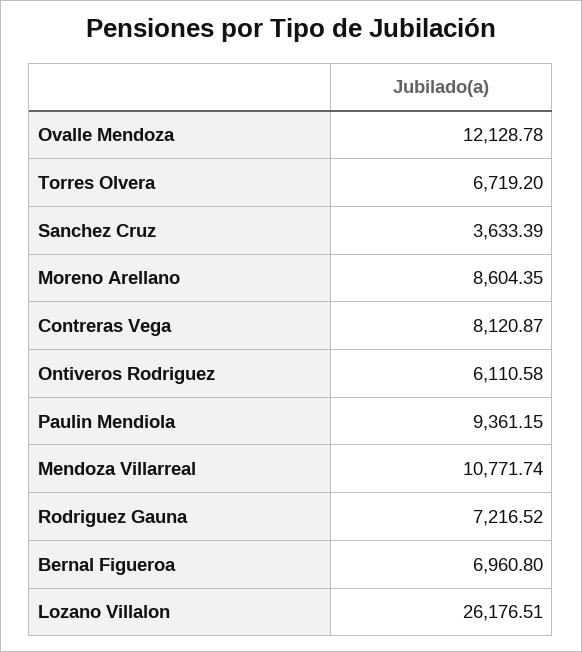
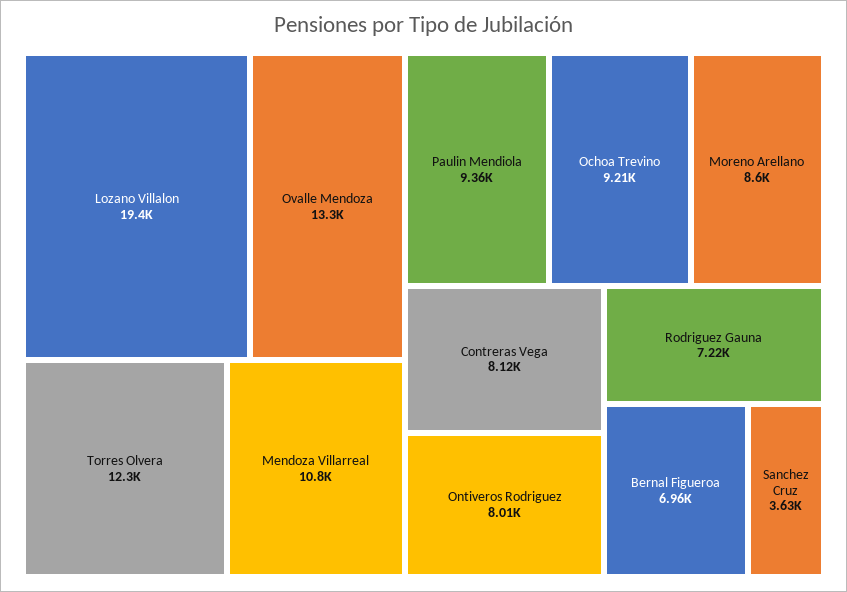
  {
-   "Ovalle Mendoza": 12128.78,
+   "Ovalle Mendoza": 13300,
-   "Torres Olvera": 6719.2,
+   "Torres Olvera": 12300,
    "Sanchez Cruz": 3633.39,
    "Moreno Arellano": 8604.35,
    "Contreras Vega": 8120.87,
-   "Ontiveros Rodriguez": 6110.58,
+   "Ontiveros Rodriguez": 8010,
    "Paulin Mendiola": 9361.15,
    "Mendoza Villarreal": 10771.74,
    "Rodriguez Gauna": 7216.52,
    "Bernal Figueroa": 6960.8,
-   "Lozano Villalon": 26176.51
+   "Lozano Villalon": 19400,
+   "Ochoa Trevino": 9210
  }

